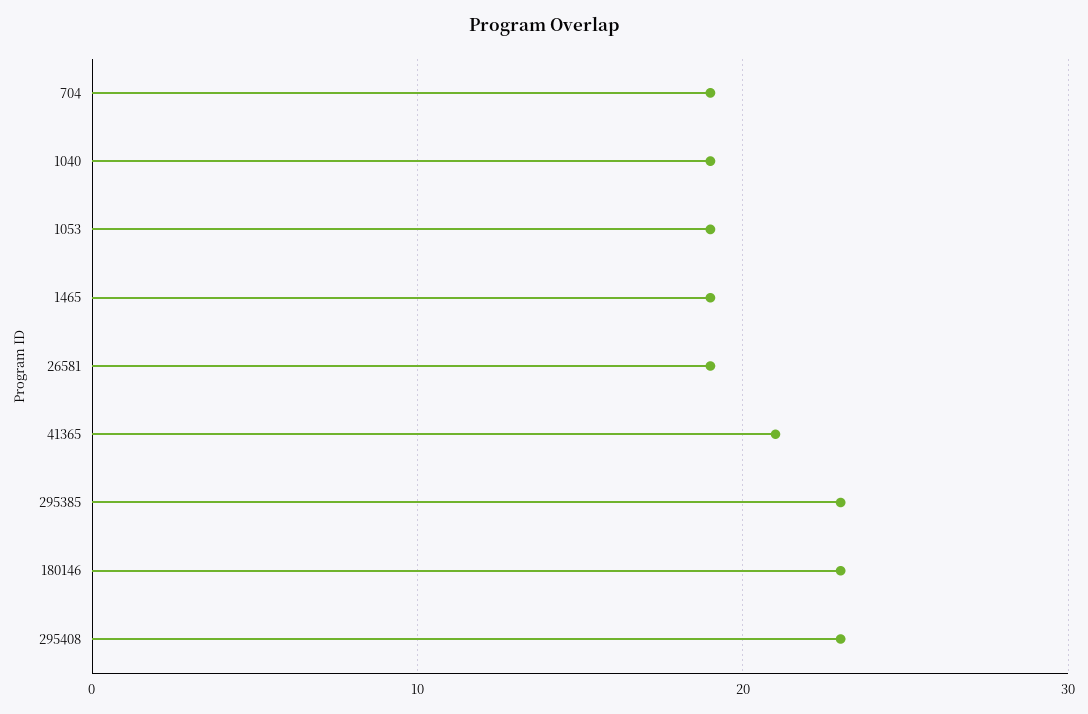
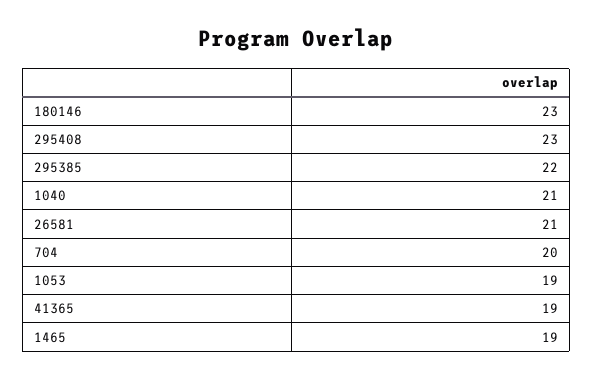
  {
-   "704": 19,
+   "704": 20,
-   "1040": 19,
+   "1040": 21,
    "1053": 19,
    "1465": 19,
-   "26581": 19,
+   "26581": 21,
-   "41365": 21,
+   "41365": 19,
-   "295385": 23,
+   "295385": 22,
    "180146": 23,
    "295408": 23
  }

